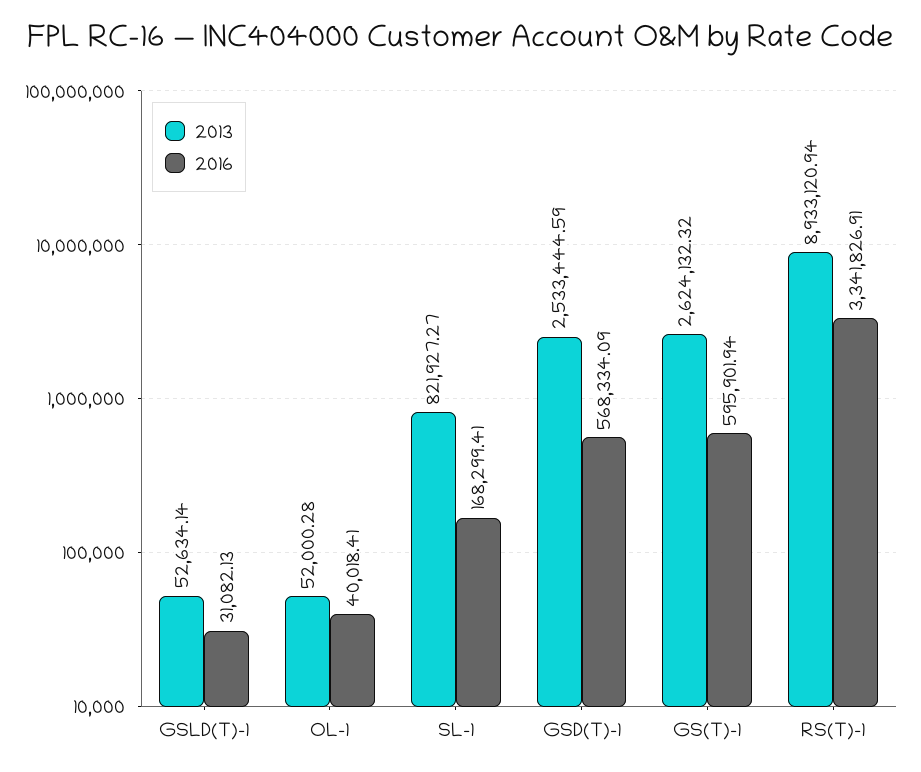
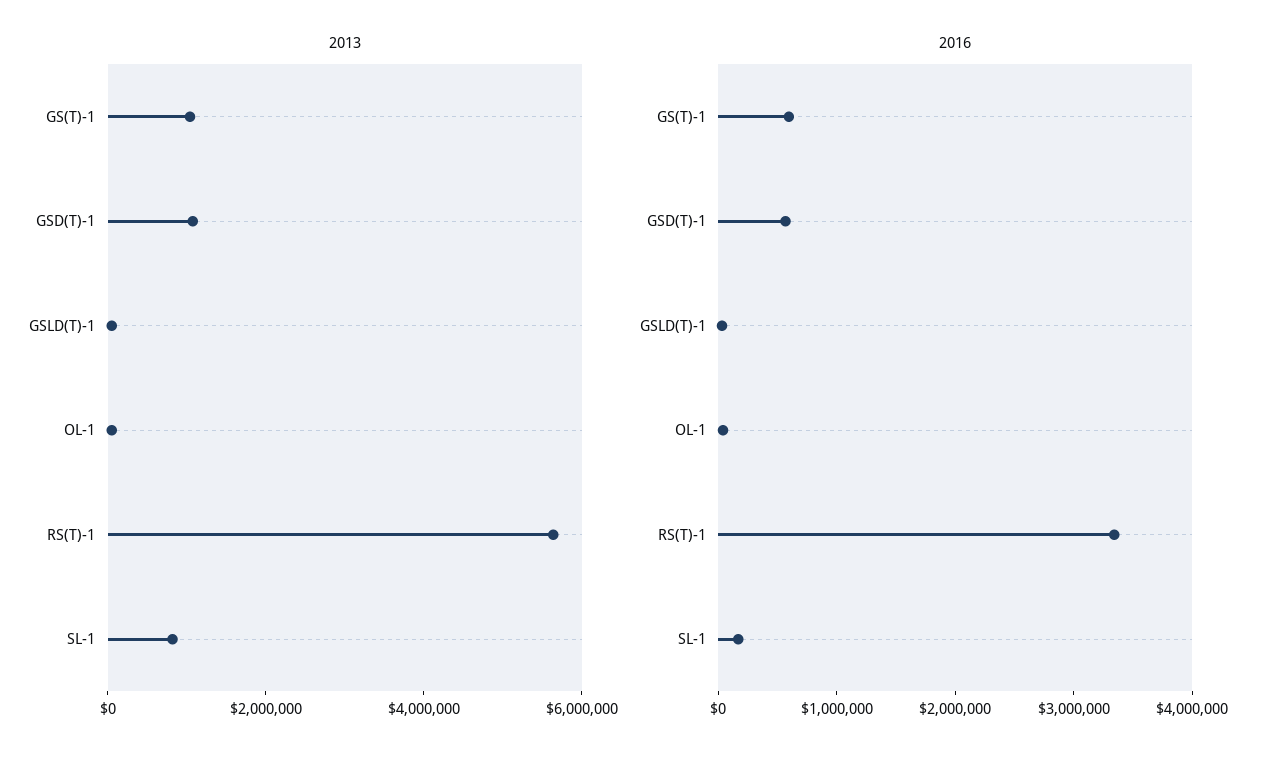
  {
    "2013": {
      "GSLD(T)-1": 52634.14,
      "OL-1": 52000.28,
      "SL-1": 821927.27,
-     "GSD(T)-1": 2533444.59,
+     "GSD(T)-1": 1000000,
-     "GS(T)-1": 2624132.32,
+     "GS(T)-1": 1000000,
-     "RS(T)-1": 8933120.94
+     "RS(T)-1": 5500000
    },
    "2016": {
      "GSLD(T)-1": 31082.13,
      "OL-1": 40018.41,
      "SL-1": 168299.41,
      "GSD(T)-1": 568334.09,
      "GS(T)-1": 595901.94,
      "RS(T)-1": 3341826.91
    }
  }

